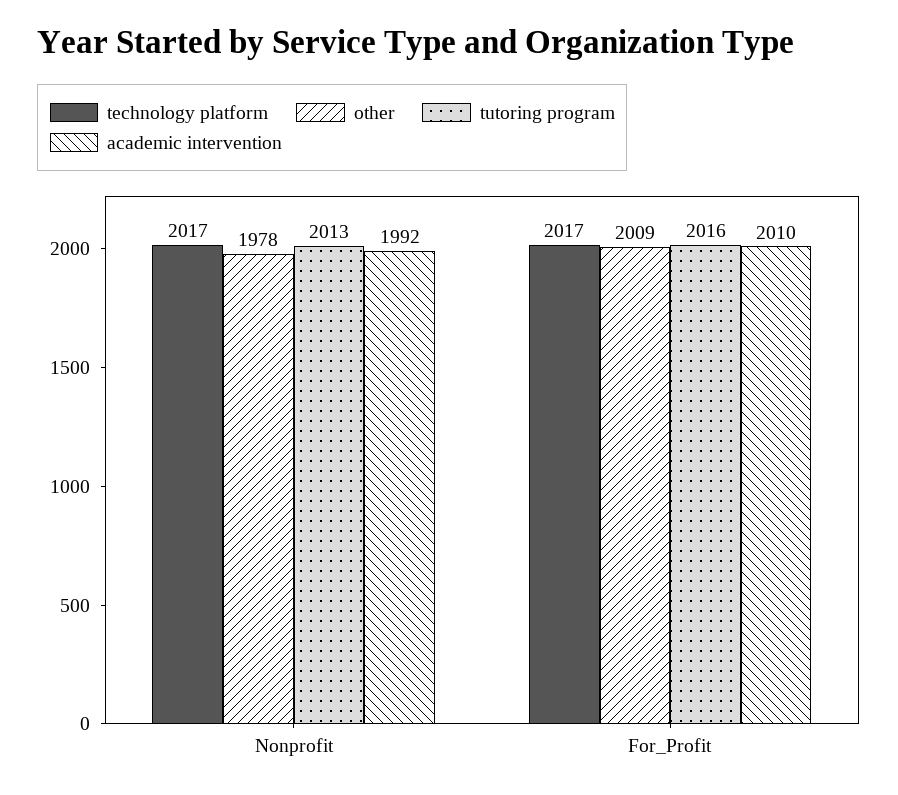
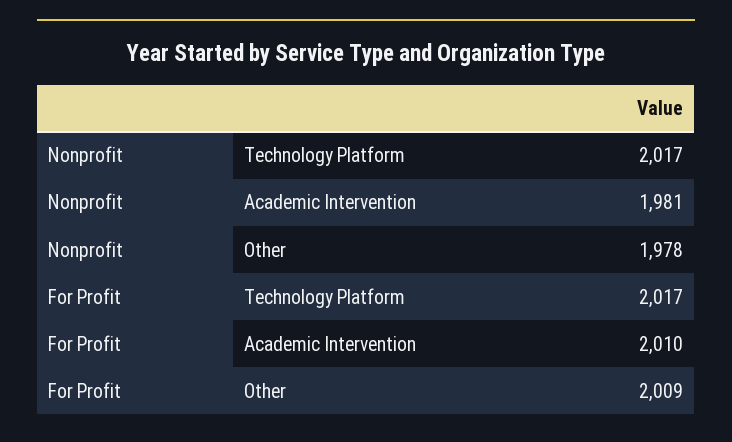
  {
    "technology platform": {
      "Nonprofit": 2017,
      "For_Profit": 2017
    },
    "other": {
      "Nonprofit": 1978,
      "For_Profit": 2009
    },
-   "tutoring program": {
-     "Nonprofit": 2013,
-     "For_Profit": 2016
-   },
    "academic intervention": {
-     "Nonprofit": 1992,
+     "Nonprofit": 1981,
      "For_Profit": 2010
    }
  }

